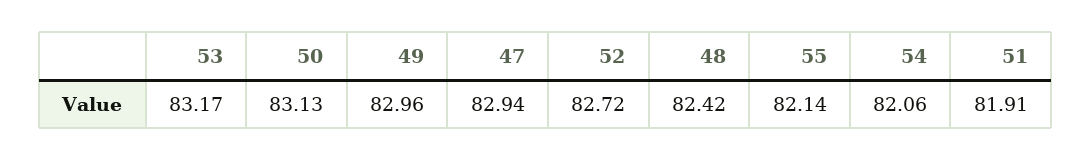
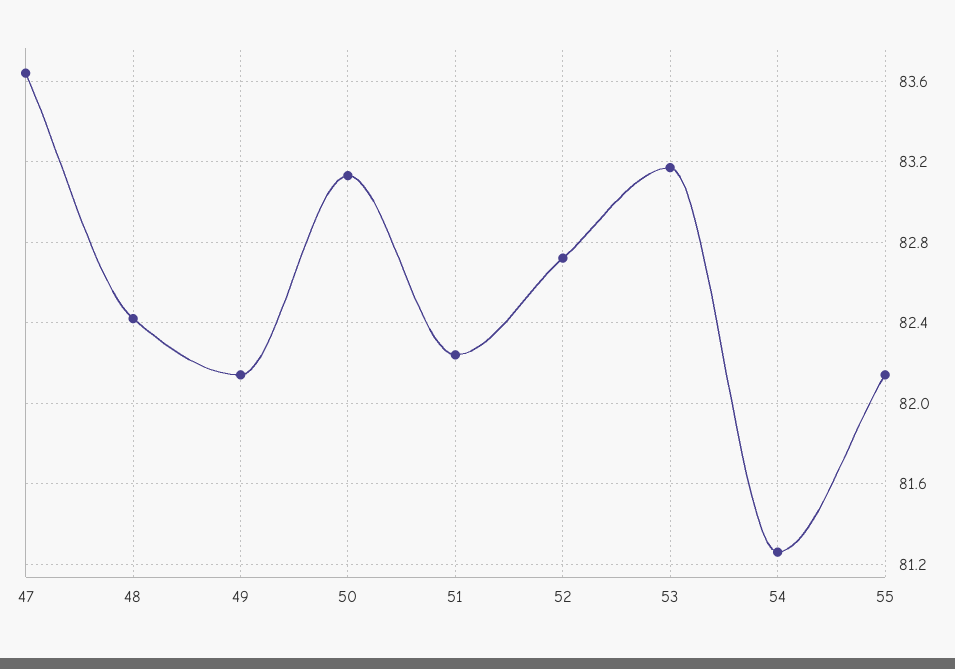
  {
    "53": 83.17,
    "50": 83.13,
-   "49": 82.96,
+   "49": 82.15,
-   "47": 82.94,
+   "47": 83.65,
    "52": 82.72,
    "48": 82.42,
    "55": 82.14,
-   "54": 82.06,
+   "54": 81.25,
-   "51": 81.91
+   "51": 82.25
  }

